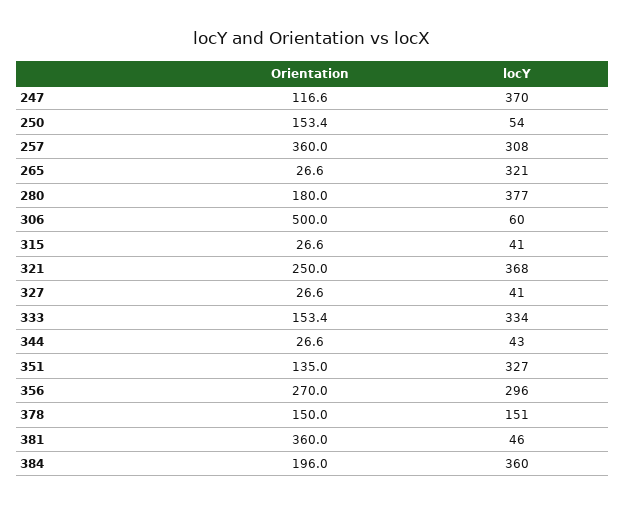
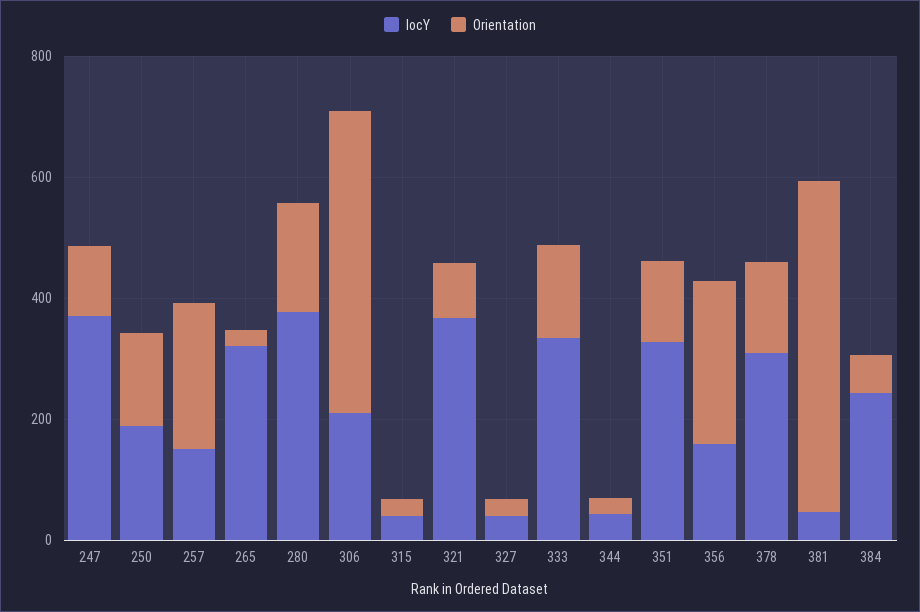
  {
    "Orientation": {
      "247": 116.6,
      "250": 153.4,
-     "257": 360,
+     "257": 250,
      "265": 26.6,
      "280": 180,
      "306": 500,
      "315": 26.6,
-     "321": 250,
+     "321": 100,
      "327": 26.6,
      "333": 153.4,
      "344": 26.6,
      "351": 135,
      "356": 270,
      "378": 150,
-     "381": 360,
+     "381": 550,
-     "384": 196
+     "384": 50
    },
    "locY": {
      "247": 370,
-     "250": 54,
+     "250": 200,
-     "257": 308,
+     "257": 150,
      "265": 321,
      "280": 377,
-     "306": 60,
+     "306": 200,
      "315": 41,
      "321": 368,
      "327": 41,
      "333": 334,
      "344": 43,
      "351": 327,
-     "356": 296,
+     "356": 150,
-     "378": 151,
+     "378": 300,
      "381": 46,
-     "384": 360
+     "384": 250
    }
  }

